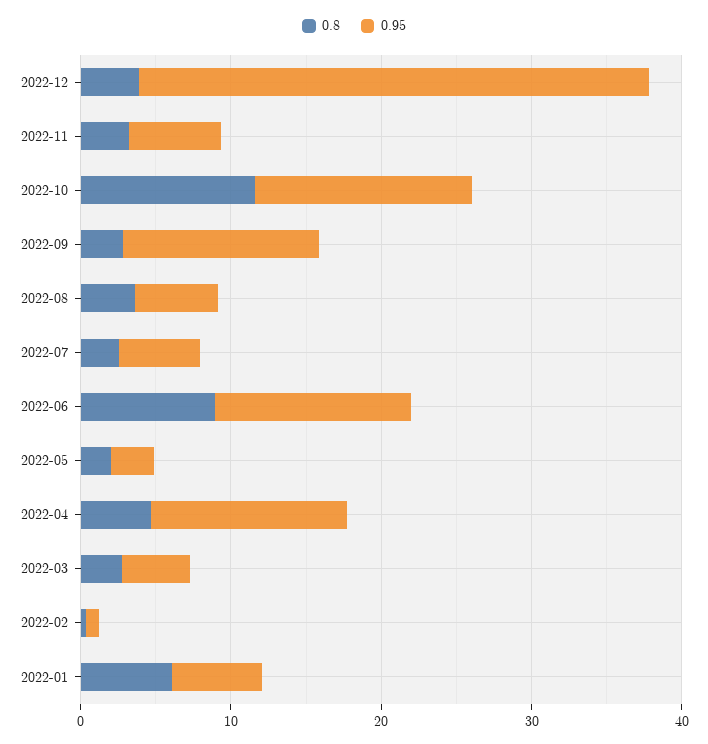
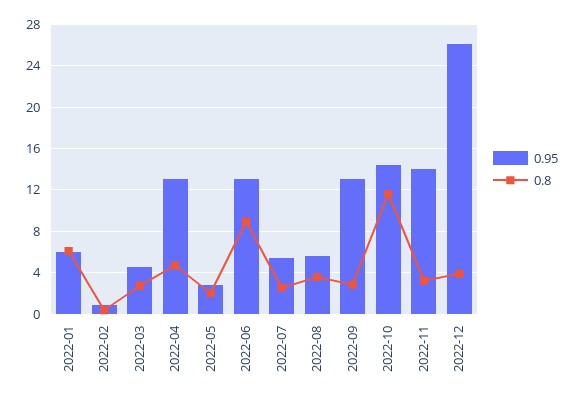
  {
    "0.8": {
      "2022-12": 4,
      "2022-11": 3,
      "2022-10": 12,
      "2022-09": 3,
      "2022-08": 4,
      "2022-07": 3,
      "2022-06": 9,
      "2022-05": 2,
      "2022-04": 5,
      "2022-03": 3,
      "2022-02": 0,
      "2022-01": 6
    },
    "0.95": {
-     "2022-12": 34,
+     "2022-12": 26,
-     "2022-11": 6,
+     "2022-11": 14,
      "2022-10": 14,
      "2022-09": 13,
      "2022-08": 6,
      "2022-07": 5,
      "2022-06": 13,
      "2022-05": 3,
      "2022-04": 13,
      "2022-03": 5,
      "2022-02": 1,
      "2022-01": 6
    }
  }

